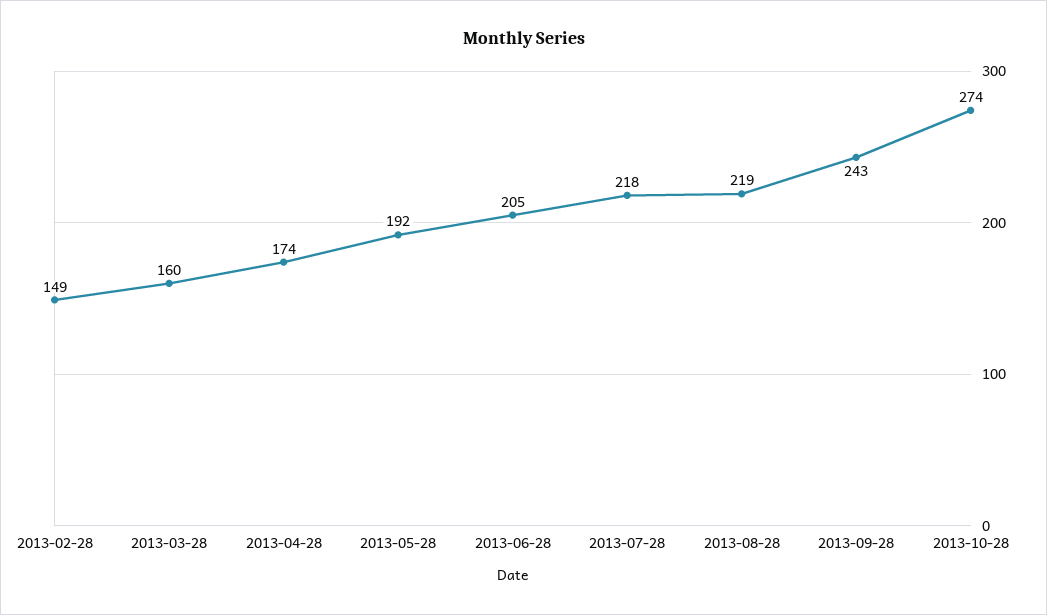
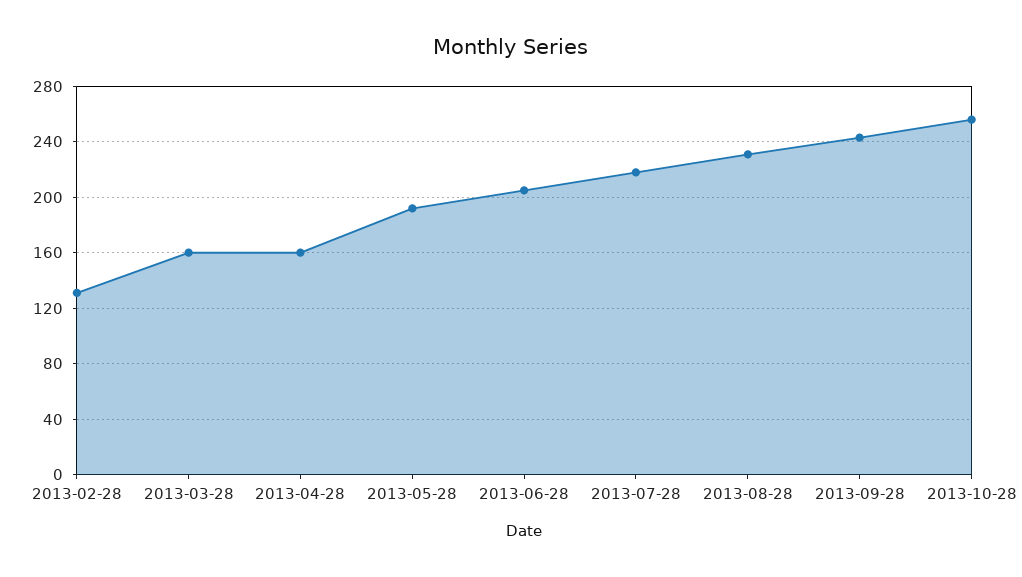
  {
-   "2013-02-28": 149,
+   "2013-02-28": 130,
    "2013-03-28": 160,
-   "2013-04-28": 174,
+   "2013-04-28": 160,
    "2013-05-28": 192,
    "2013-06-28": 205,
    "2013-07-28": 218,
-   "2013-08-28": 219,
+   "2013-08-28": 230,
    "2013-09-28": 243,
-   "2013-10-28": 274
+   "2013-10-28": 255
  }

